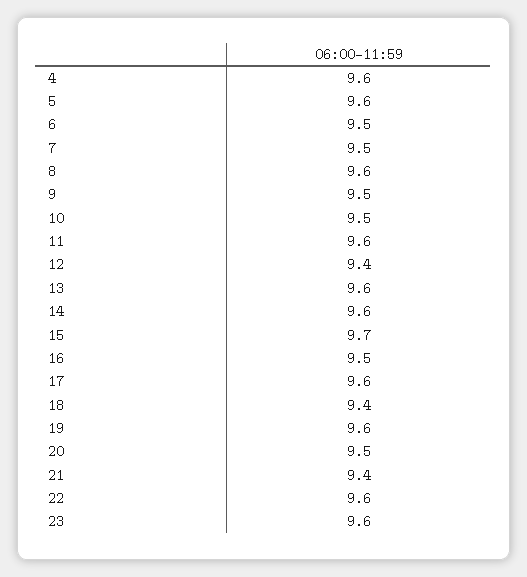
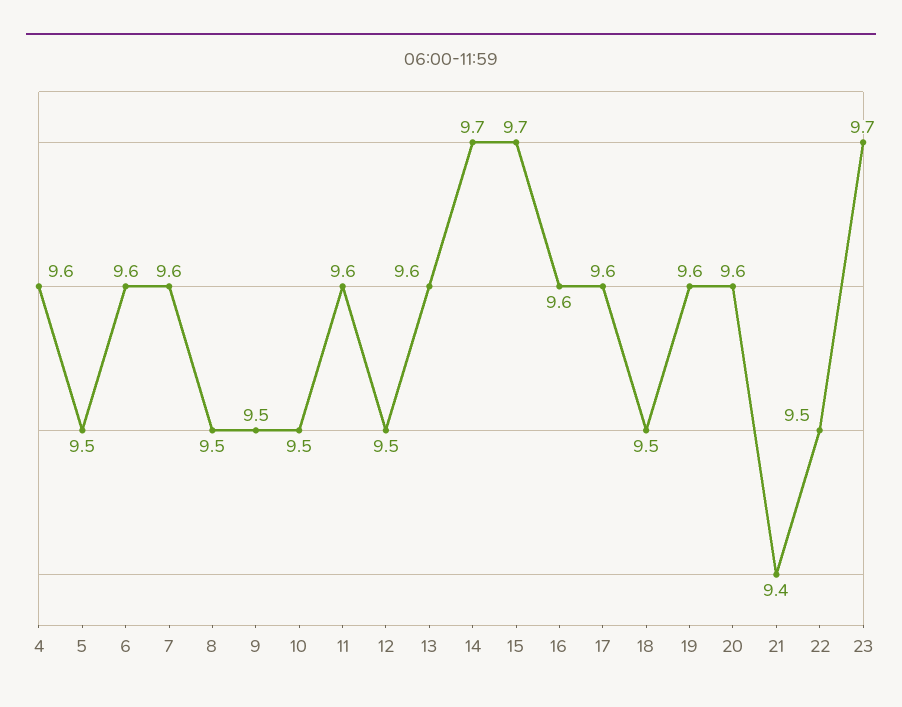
  {
    "4": 9.6,
-   "5": 9.6,
+   "5": 9.5,
-   "6": 9.5,
+   "6": 9.6,
-   "7": 9.5,
+   "7": 9.6,
-   "8": 9.6,
+   "8": 9.5,
    "9": 9.5,
    "10": 9.5,
    "11": 9.6,
-   "12": 9.4,
+   "12": 9.5,
    "13": 9.6,
-   "14": 9.6,
+   "14": 9.7,
    "15": 9.7,
-   "16": 9.5,
+   "16": 9.6,
    "17": 9.6,
-   "18": 9.4,
+   "18": 9.5,
    "19": 9.6,
-   "20": 9.5,
+   "20": 9.6,
    "21": 9.4,
-   "22": 9.6,
+   "22": 9.5,
-   "23": 9.6
+   "23": 9.7
  }

